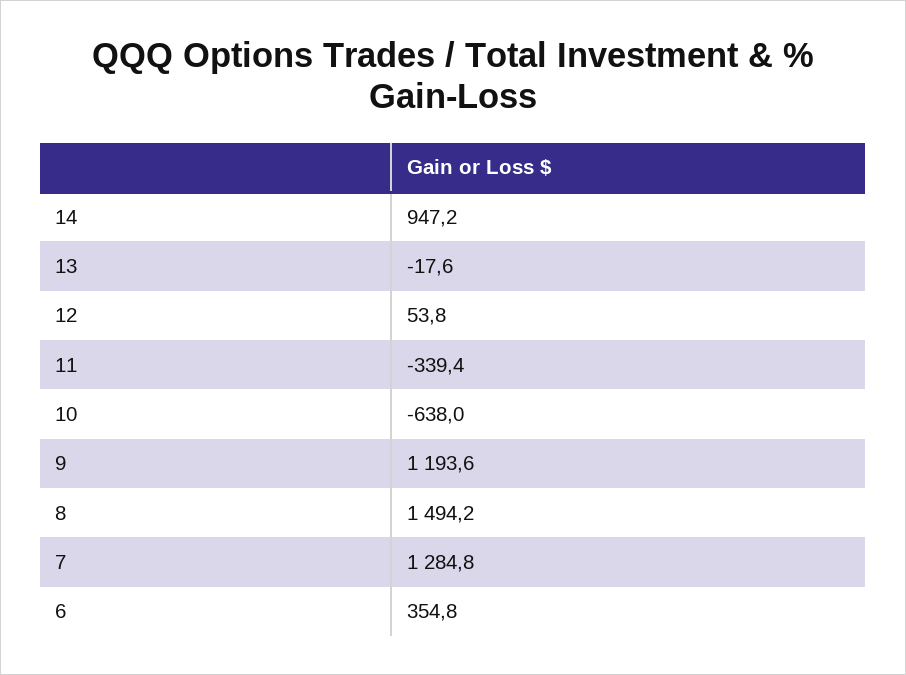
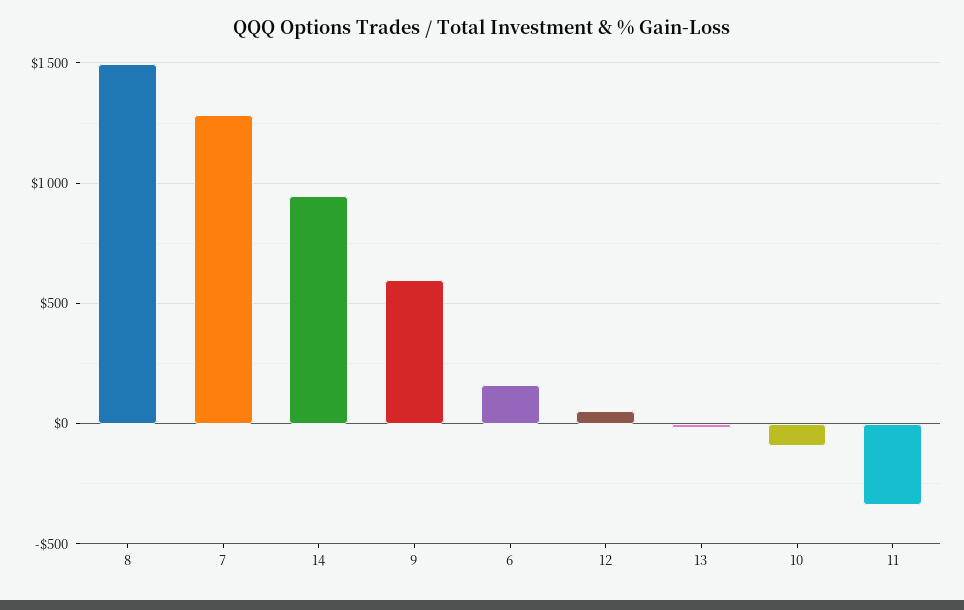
  {
    "14": 947.2,
    "13": -17.6,
    "12": 53.8,
    "11": -339.4,
-   "10": -638,
+   "10": -100,
-   "9": 1193.6,
+   "9": 600,
    "8": 1494.2,
    "7": 1284.8,
-   "6": 354.8
+   "6": 150
  }

